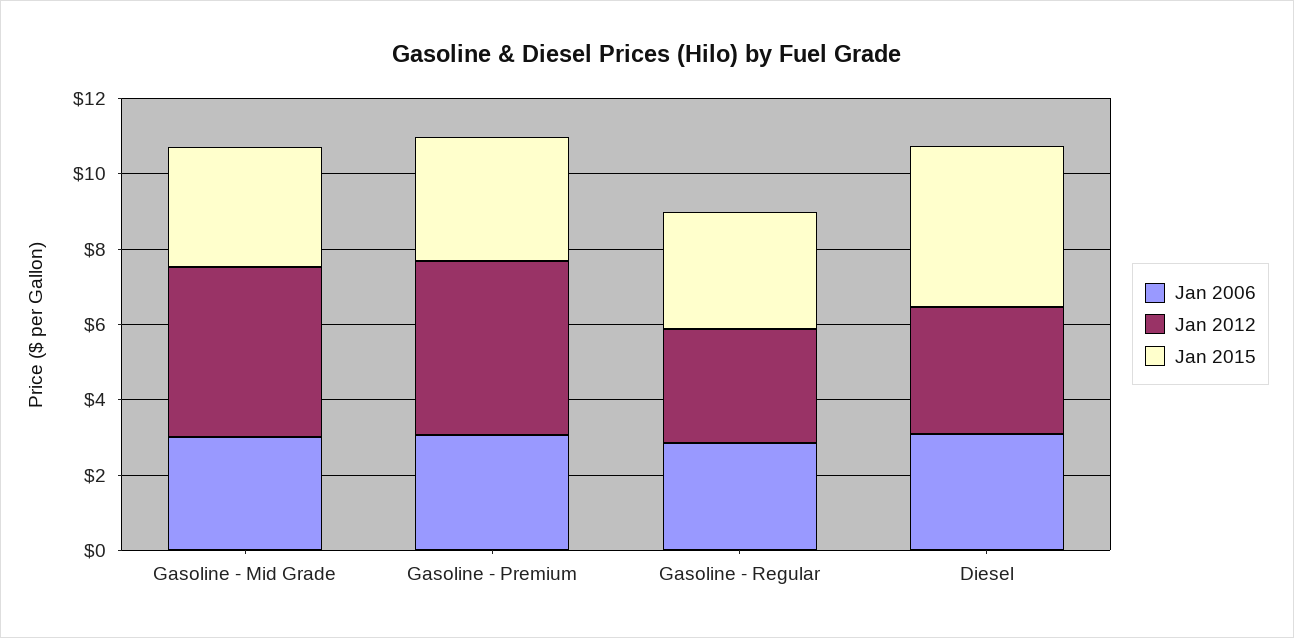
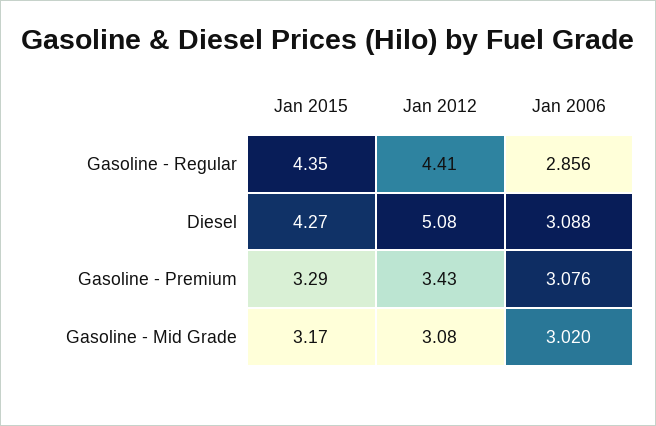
  {
    "Jan 2006": {
      "Gasoline - Mid Grade": 3.02,
      "Gasoline - Premium": 3.076,
      "Gasoline - Regular": 2.856,
      "Diesel": 3.088
    },
    "Jan 2012": {
-     "Gasoline - Mid Grade": 4.5,
+     "Gasoline - Mid Grade": 3.08,
-     "Gasoline - Premium": 4.5,
+     "Gasoline - Premium": 3.43,
-     "Gasoline - Regular": 3,
+     "Gasoline - Regular": 4.41,
-     "Diesel": 3.5
+     "Diesel": 5.08
    },
    "Jan 2015": {
      "Gasoline - Mid Grade": 3.17,
      "Gasoline - Premium": 3.29,
-     "Gasoline - Regular": 3,
+     "Gasoline - Regular": 4.35,
      "Diesel": 4.27
    }
  }

